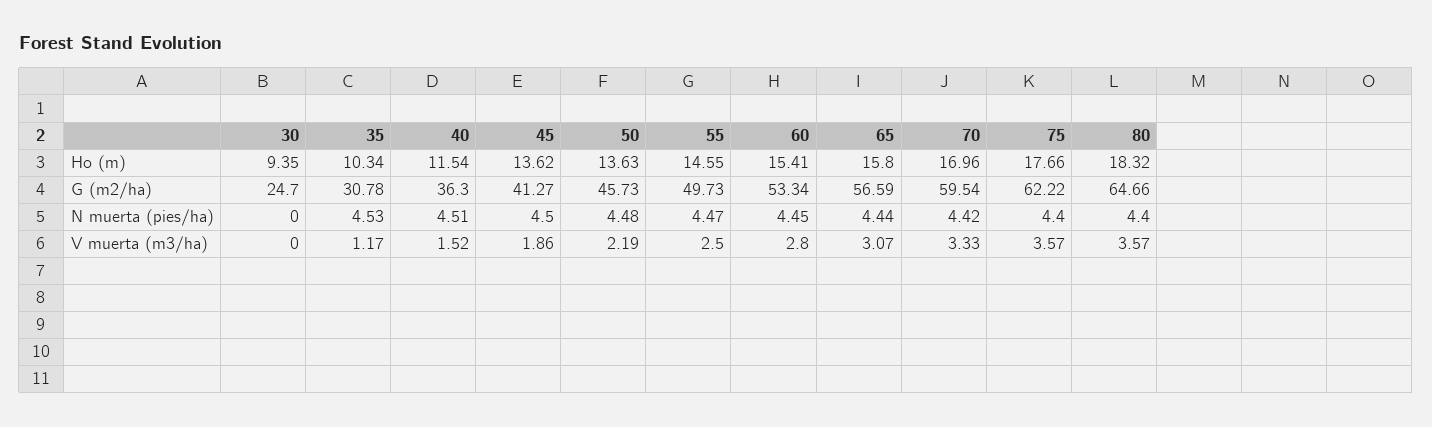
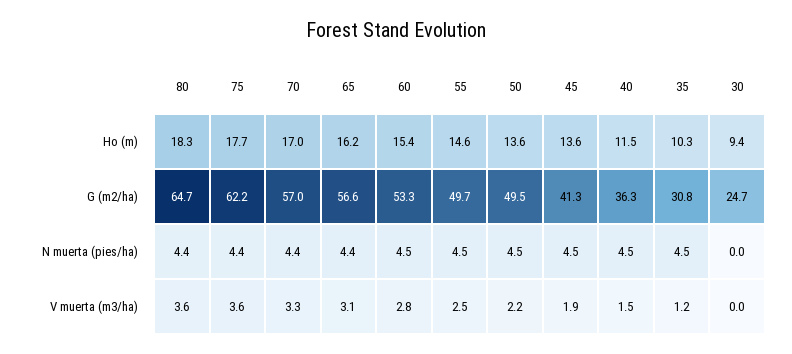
  {
    "30": {
      "Ho (m)": 9.35,
      "G (m2/ha)": 24.7,
      "N muerta (pies/ha)": 0,
      "V muerta (m3/ha)": 0
    },
    "35": {
      "Ho (m)": 10.34,
      "G (m2/ha)": 30.78,
      "N muerta (pies/ha)": 4.53,
      "V muerta (m3/ha)": 1.17
    },
    "40": {
      "Ho (m)": 11.54,
      "G (m2/ha)": 36.3,
      "N muerta (pies/ha)": 4.51,
      "V muerta (m3/ha)": 1.52
    },
    "45": {
      "Ho (m)": 13.62,
      "G (m2/ha)": 41.27,
      "N muerta (pies/ha)": 4.5,
      "V muerta (m3/ha)": 1.86
    },
    "50": {
      "Ho (m)": 13.63,
-     "G (m2/ha)": 45.73,
+     "G (m2/ha)": 49.5,
      "N muerta (pies/ha)": 4.48,
      "V muerta (m3/ha)": 2.19
    },
    "55": {
      "Ho (m)": 14.55,
      "G (m2/ha)": 49.73,
      "N muerta (pies/ha)": 4.47,
      "V muerta (m3/ha)": 2.5
    },
    "60": {
      "Ho (m)": 15.41,
      "G (m2/ha)": 53.34,
      "N muerta (pies/ha)": 4.45,
      "V muerta (m3/ha)": 2.8
    },
    "65": {
-     "Ho (m)": 15.8,
+     "Ho (m)": 16.2,
      "G (m2/ha)": 56.59,
      "N muerta (pies/ha)": 4.44,
      "V muerta (m3/ha)": 3.07
    },
    "70": {
      "Ho (m)": 16.96,
-     "G (m2/ha)": 59.54,
+     "G (m2/ha)": 57,
      "N muerta (pies/ha)": 4.42,
      "V muerta (m3/ha)": 3.33
    },
    "75": {
      "Ho (m)": 17.66,
      "G (m2/ha)": 62.22,
      "N muerta (pies/ha)": 4.4,
      "V muerta (m3/ha)": 3.57
    },
    "80": {
      "Ho (m)": 18.32,
      "G (m2/ha)": 64.66,
      "N muerta (pies/ha)": 4.4,
      "V muerta (m3/ha)": 3.57
    }
  }

